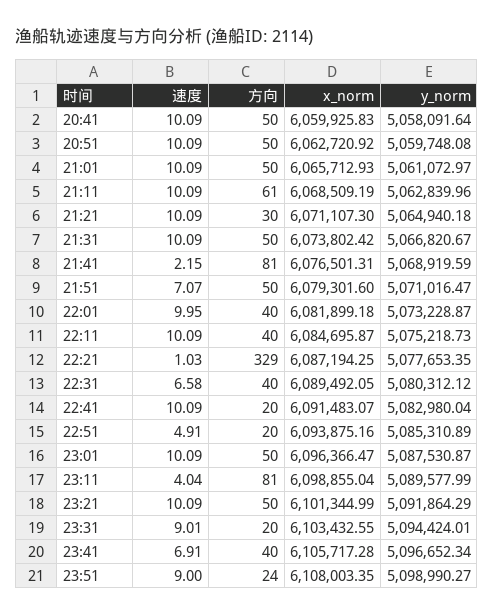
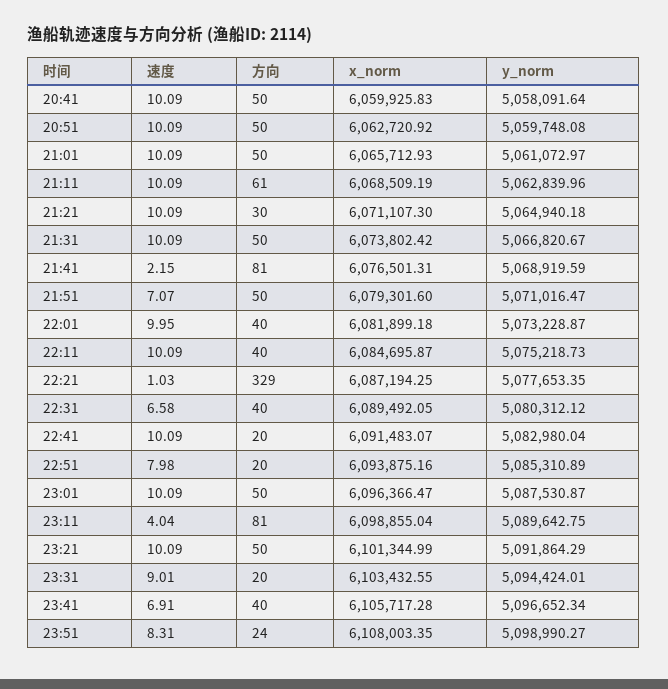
  {
    "速度": {
      "20:41": 10.09,
      "20:51": 10.09,
      "21:01": 10.09,
      "21:11": 10.09,
      "21:21": 10.09,
      "21:31": 10.09,
      "21:41": 2.15,
      "21:51": 7.07,
      "22:01": 9.95,
      "22:11": 10.09,
      "22:21": 1.03,
      "22:31": 6.58,
      "22:41": 10.09,
-     "22:51": 4.91,
+     "22:51": 7.98,
      "23:01": 10.09,
      "23:11": 4.04,
      "23:21": 10.09,
      "23:31": 9.01,
      "23:41": 6.91,
-     "23:51": 9
+     "23:51": 8.31
    },
    "方向": {
      "20:41": 50,
      "20:51": 50,
      "21:01": 50,
      "21:11": 61,
      "21:21": 30,
      "21:31": 50,
      "21:41": 81,
      "21:51": 50,
      "22:01": 40,
      "22:11": 40,
      "22:21": 329,
      "22:31": 40,
      "22:41": 20,
      "22:51": 20,
      "23:01": 50,
      "23:11": 81,
      "23:21": 50,
      "23:31": 20,
      "23:41": 40,
      "23:51": 24
    },
    "x_norm": {
      "20:41": 6059925.83,
      "20:51": 6062720.92,
      "21:01": 6065712.93,
      "21:11": 6068509.19,
      "21:21": 6071107.3,
      "21:31": 6073802.42,
      "21:41": 6076501.31,
      "21:51": 6079301.6,
      "22:01": 6081899.18,
      "22:11": 6084695.87,
      "22:21": 6087194.25,
      "22:31": 6089492.05,
      "22:41": 6091483.07,
      "22:51": 6093875.16,
      "23:01": 6096366.47,
      "23:11": 6098855.04,
      "23:21": 6101344.99,
      "23:31": 6103432.55,
      "23:41": 6105717.28,
      "23:51": 6108003.35
    },
    "y_norm": {
      "20:41": 5058091.64,
      "20:51": 5059748.08,
      "21:01": 5061072.97,
      "21:11": 5062839.96,
      "21:21": 5064940.18,
      "21:31": 5066820.67,
      "21:41": 5068919.59,
      "21:51": 5071016.47,
      "22:01": 5073228.87,
      "22:11": 5075218.73,
      "22:21": 5077653.35,
      "22:31": 5080312.12,
      "22:41": 5082980.04,
      "22:51": 5085310.89,
      "23:01": 5087530.87,
-     "23:11": 5089577.99,
+     "23:11": 5089642.75,
      "23:21": 5091864.29,
      "23:31": 5094424.01,
      "23:41": 5096652.34,
      "23:51": 5098990.27
    }
  }

